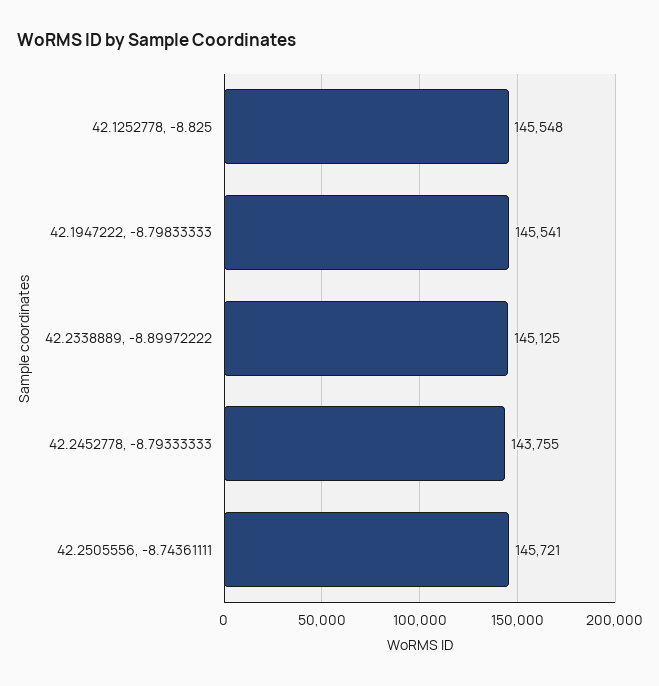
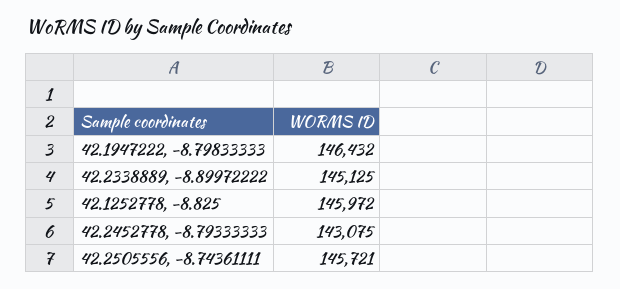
  {
-   "42.1252778, -8.825": 145548,
+   "42.1252778, -8.825": 145972,
-   "42.1947222, -8.79833333": 145541,
+   "42.1947222, -8.79833333": 146432,
    "42.2338889, -8.89972222": 145125,
-   "42.2452778, -8.79333333": 143755,
+   "42.2452778, -8.79333333": 143075,
    "42.2505556, -8.74361111": 145721
  }

